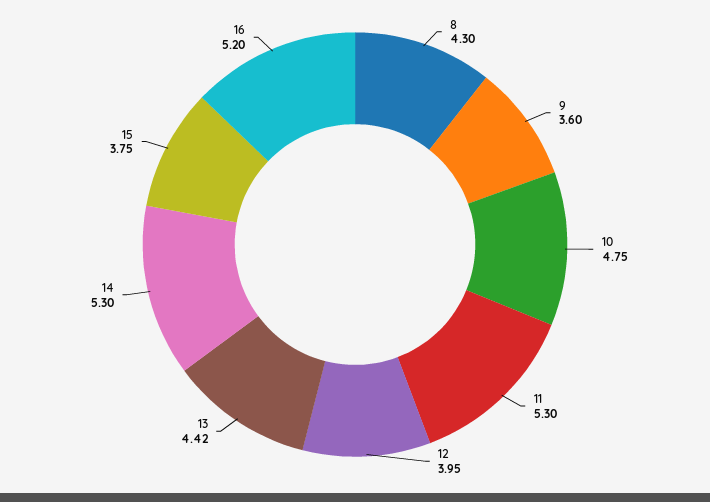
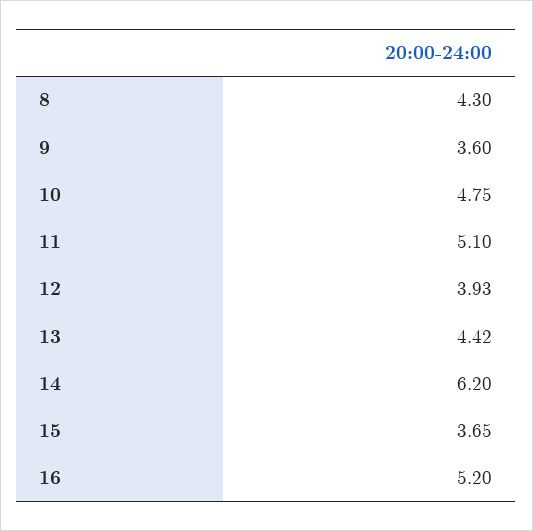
  {
    "8": 4.3,
    "9": 3.6,
    "10": 4.75,
-   "11": 5.3,
+   "11": 5.1,
-   "12": 3.95,
+   "12": 3.93,
    "13": 4.42,
-   "14": 5.3,
+   "14": 6.2,
-   "15": 3.75,
+   "15": 3.65,
    "16": 5.2
  }

